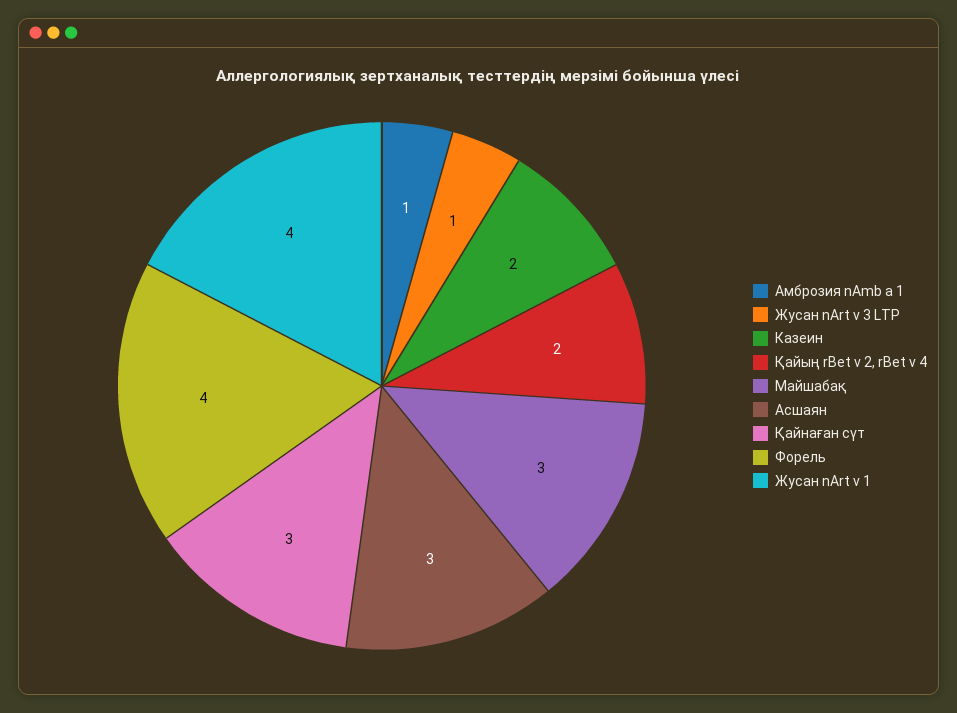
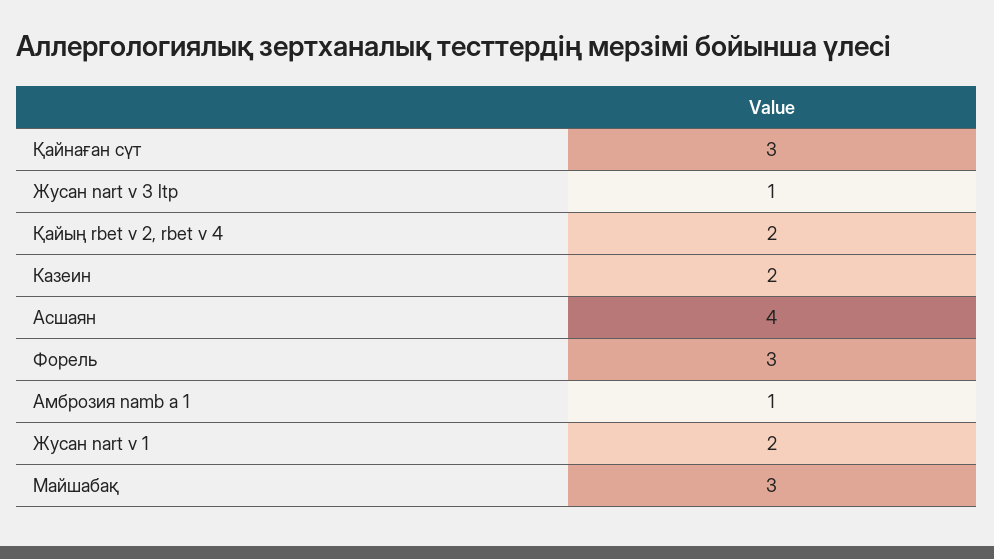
  {
    "Амброзия nAmb a 1": 1,
    "Жусан nArt v 3 LTP": 1,
    "Казеин": 2,
    "Қайың rBet v 2, rBet v 4": 2,
    "Майшабақ": 3,
-   "Асшаян": 3,
+   "Асшаян": 4,
    "Қайнаған сүт": 3,
-   "Форель": 4,
+   "Форель": 3,
-   "Жусан nArt v 1": 4
+   "Жусан nArt v 1": 2
  }

